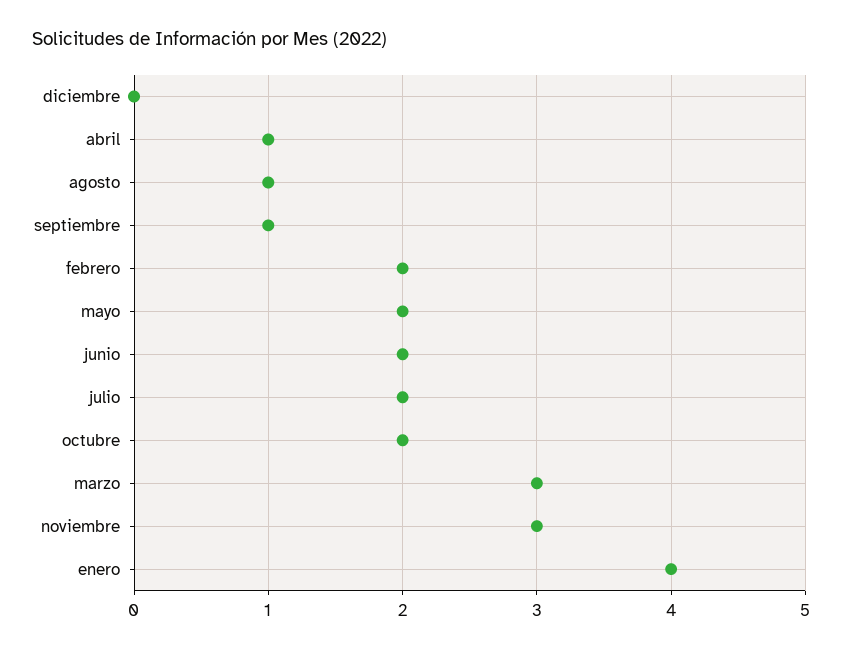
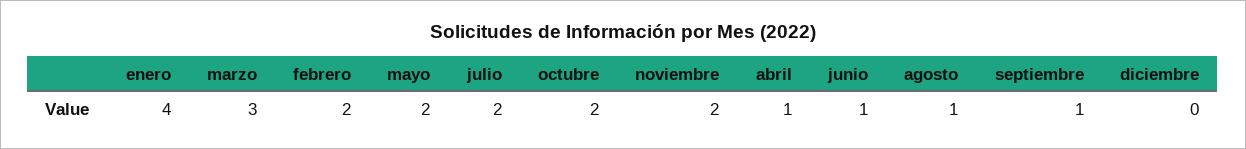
  {
    "diciembre": 0,
    "abril": 1,
    "agosto": 1,
    "septiembre": 1,
    "febrero": 2,
    "mayo": 2,
-   "junio": 2,
+   "junio": 1,
    "julio": 2,
    "octubre": 2,
    "marzo": 3,
-   "noviembre": 3,
+   "noviembre": 2,
    "enero": 4
  }

